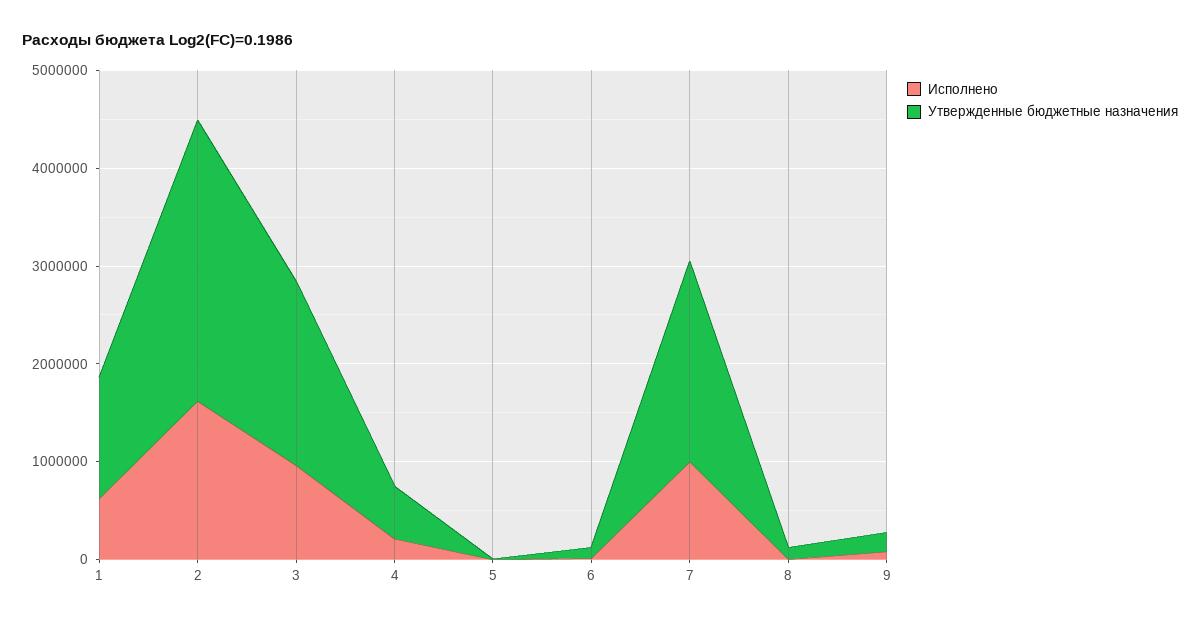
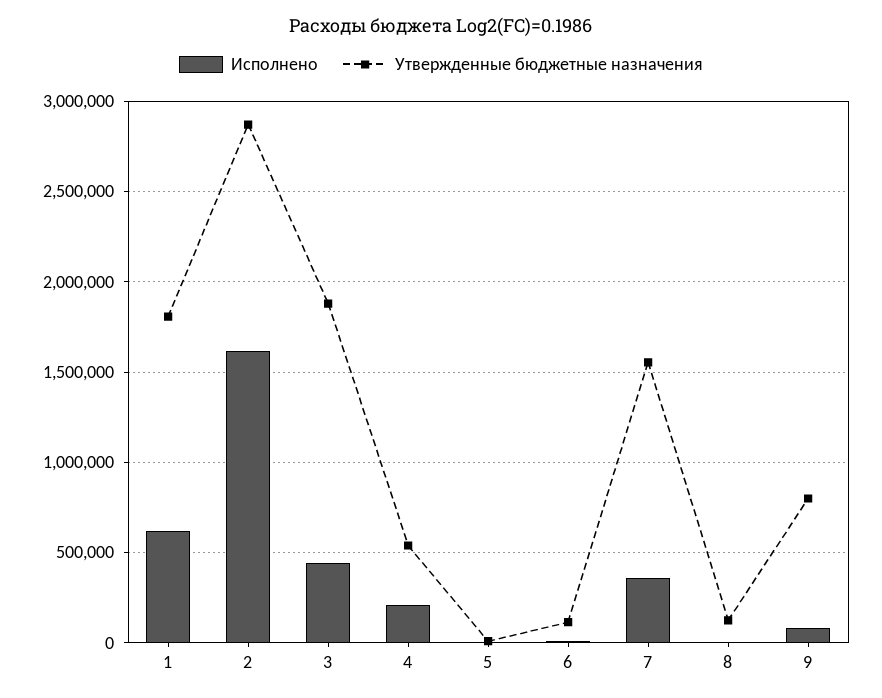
  {
    "Исполнено": {
      "1": 600000,
      "2": 1600000,
-     "3": 1000000,
+     "3": 450000,
      "4": 200000,
      "5": 0,
      "6": 0,
-     "7": 1000000,
+     "7": 350000,
      "8": 0,
      "9": 100000
    },
    "Утвержденные бюджетные назначения": {
-     "1": 1200000,
+     "1": 1800000,
      "2": 2850000,
      "3": 1900000,
      "4": 550000,
      "5": 0,
      "6": 100000,
-     "7": 2000000,
+     "7": 1550000,
      "8": 150000,
-     "9": 200000
+     "9": 800000
    }
  }

